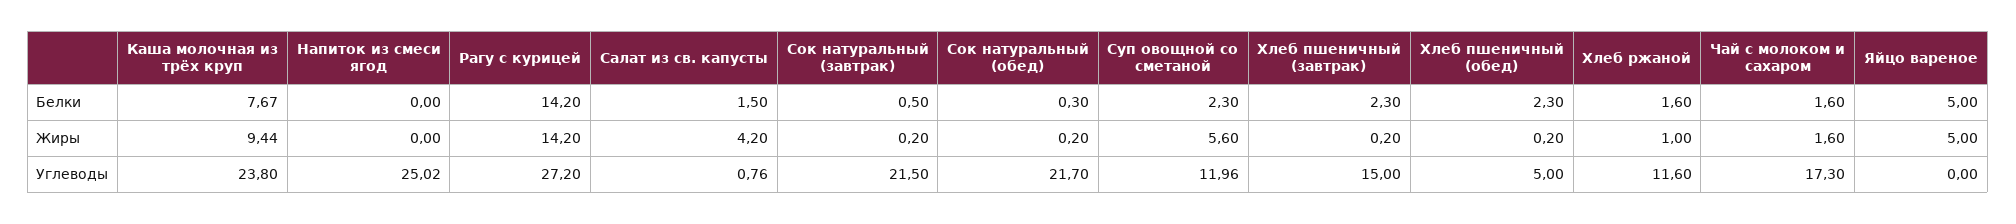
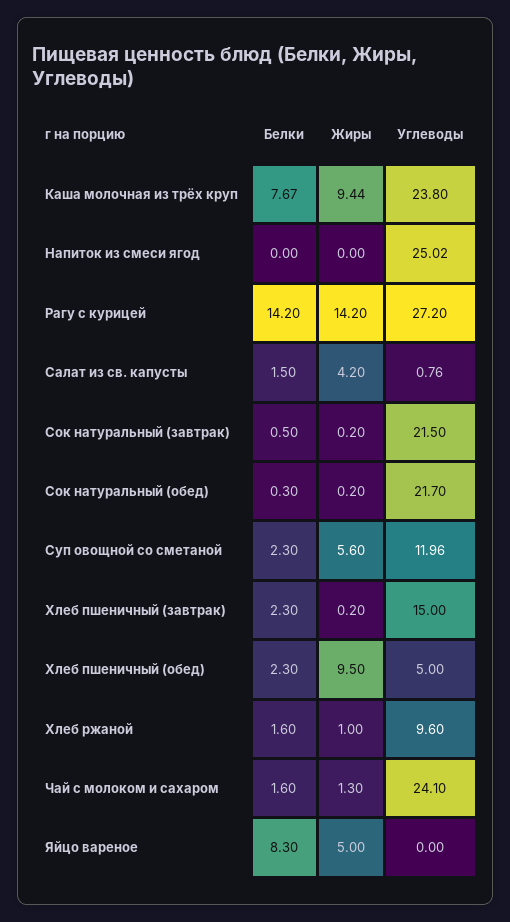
  {
    "Каша молочная из трёх круп": {
      "Белки": 7.67,
      "Жиры": 9.44,
      "Углеводы": 23.8
    },
    "Напиток из смеси ягод": {
      "Белки": 0,
      "Жиры": 0,
      "Углеводы": 25.02
    },
    "Рагу с курицей": {
      "Белки": 14.2,
      "Жиры": 14.2,
      "Углеводы": 27.2
    },
    "Салат из св. капусты": {
      "Белки": 1.5,
      "Жиры": 4.2,
      "Углеводы": 0.76
    },
    "Сок натуральный (завтрак)": {
      "Белки": 0.5,
      "Жиры": 0.2,
      "Углеводы": 21.5
    },
    "Сок натуральный (обед)": {
      "Белки": 0.3,
      "Жиры": 0.2,
      "Углеводы": 21.7
    },
    "Суп овощной со сметаной": {
      "Белки": 2.3,
      "Жиры": 5.6,
      "Углеводы": 11.96
    },
    "Хлеб пшеничный (завтрак)": {
      "Белки": 2.3,
      "Жиры": 0.2,
      "Углеводы": 15
    },
    "Хлеб пшеничный (обед)": {
      "Белки": 2.3,
-     "Жиры": 0.2,
+     "Жиры": 9.5,
      "Углеводы": 5
    },
    "Хлеб ржаной": {
      "Белки": 1.6,
      "Жиры": 1,
-     "Углеводы": 11.6
+     "Углеводы": 9.6
    },
    "Чай с молоком и сахаром": {
      "Белки": 1.6,
-     "Жиры": 1.6,
+     "Жиры": 1.3,
-     "Углеводы": 17.3
+     "Углеводы": 24.1
    },
    "Яйцо вареное": {
-     "Белки": 5,
+     "Белки": 8.3,
      "Жиры": 5,
      "Углеводы": 0
    }
  }

